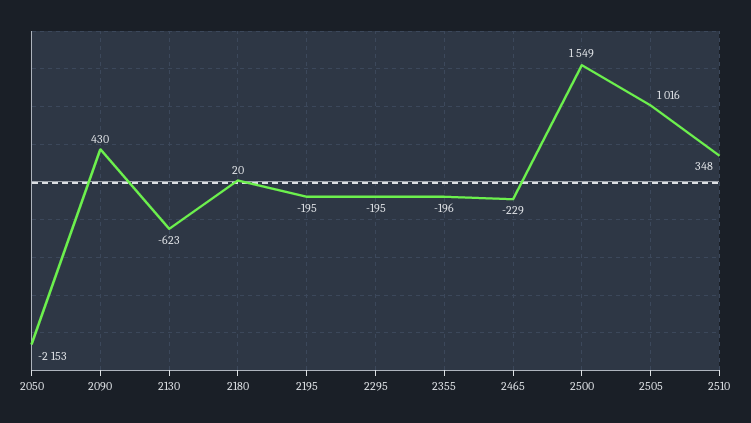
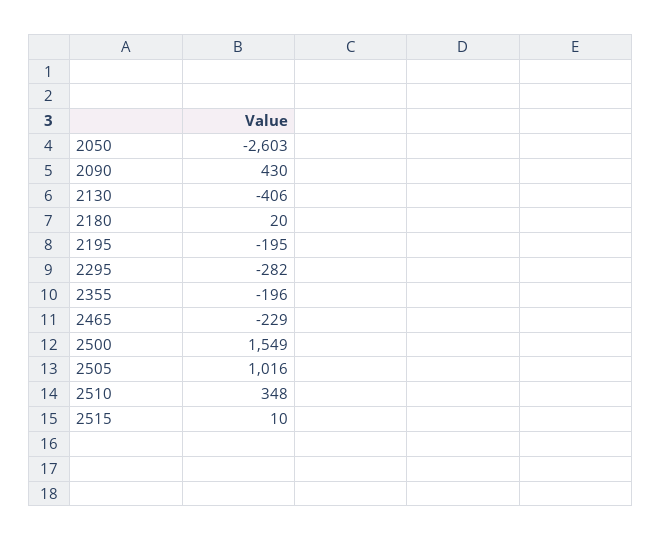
  {
-   "2050": -2153,
+   "2050": -2603,
    "2090": 430,
-   "2130": -623,
+   "2130": -406,
    "2180": 20,
    "2195": -195,
-   "2295": -195,
+   "2295": -282,
    "2355": -196,
    "2465": -229,
    "2500": 1549,
    "2505": 1016,
-   "2510": 348
+   "2510": 348,
+   "2515": 10
  }

